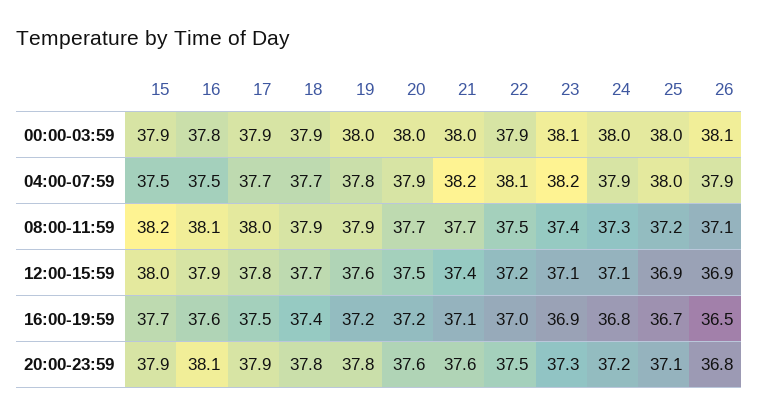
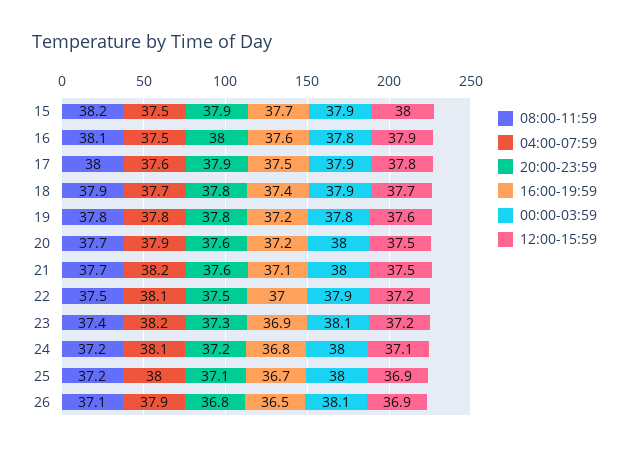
  {
    "00:00-03:59": {
      "15": 37.9,
      "16": 37.8,
      "17": 37.9,
      "18": 37.9,
-     "19": 38,
+     "19": 37.8,
      "20": 38,
      "21": 38,
      "22": 37.9,
      "23": 38.1,
      "24": 38,
      "25": 38,
      "26": 38.1
    },
    "04:00-07:59": {
      "15": 37.5,
      "16": 37.5,
-     "17": 37.7,
+     "17": 37.6,
      "18": 37.7,
      "19": 37.8,
      "20": 37.9,
      "21": 38.2,
      "22": 38.1,
      "23": 38.2,
-     "24": 37.9,
+     "24": 38.1,
      "25": 38,
      "26": 37.9
    },
    "08:00-11:59": {
      "15": 38.2,
      "16": 38.1,
      "17": 38,
      "18": 37.9,
-     "19": 37.9,
+     "19": 37.8,
      "20": 37.7,
      "21": 37.7,
      "22": 37.5,
      "23": 37.4,
-     "24": 37.3,
+     "24": 37.2,
      "25": 37.2,
      "26": 37.1
    },
    "12:00-15:59": {
      "15": 38,
      "16": 37.9,
      "17": 37.8,
      "18": 37.7,
      "19": 37.6,
      "20": 37.5,
-     "21": 37.4,
+     "21": 37.5,
      "22": 37.2,
-     "23": 37.1,
+     "23": 37.2,
      "24": 37.1,
      "25": 36.9,
      "26": 36.9
    },
    "16:00-19:59": {
      "15": 37.7,
      "16": 37.6,
      "17": 37.5,
      "18": 37.4,
      "19": 37.2,
      "20": 37.2,
      "21": 37.1,
      "22": 37,
      "23": 36.9,
      "24": 36.8,
      "25": 36.7,
      "26": 36.5
    },
    "20:00-23:59": {
      "15": 37.9,
-     "16": 38.1,
+     "16": 38,
      "17": 37.9,
      "18": 37.8,
      "19": 37.8,
      "20": 37.6,
      "21": 37.6,
      "22": 37.5,
      "23": 37.3,
      "24": 37.2,
      "25": 37.1,
      "26": 36.8
    }
  }

